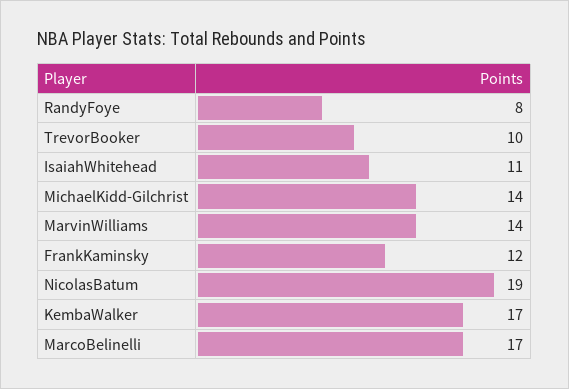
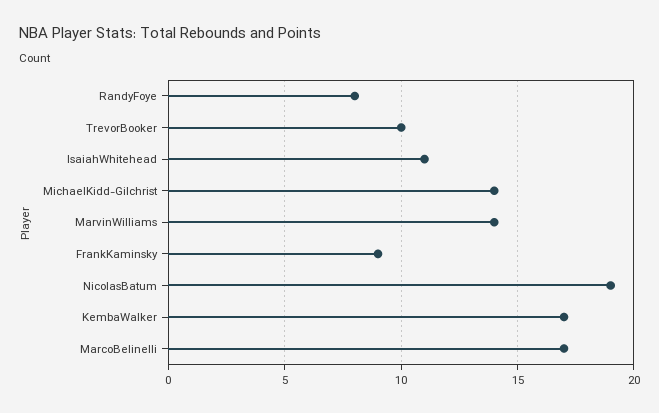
  {
    "RandyFoye": 8,
    "TrevorBooker": 10,
    "IsaiahWhitehead": 11,
    "MichaelKidd-Gilchrist": 14,
    "MarvinWilliams": 14,
-   "FrankKaminsky": 12,
+   "FrankKaminsky": 9,
    "NicolasBatum": 19,
    "KembaWalker": 17,
    "MarcoBelinelli": 17
  }

